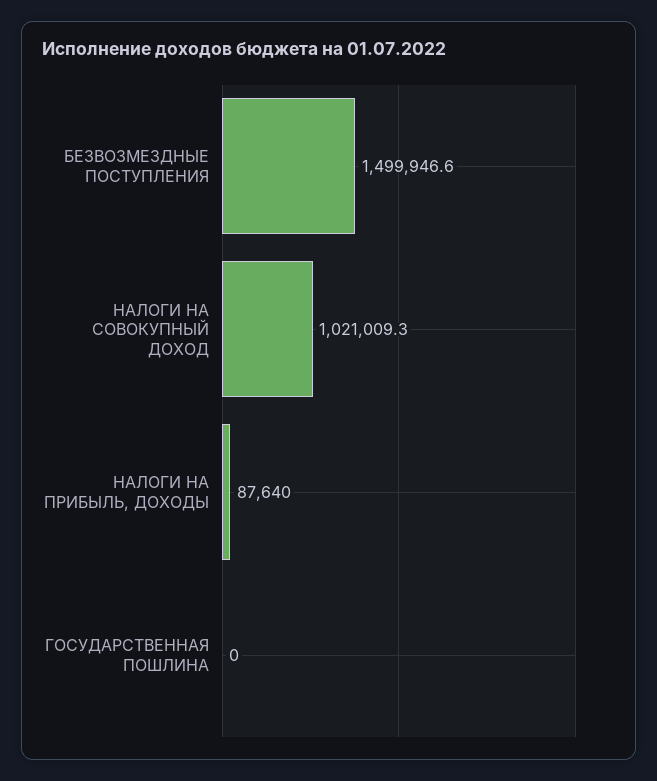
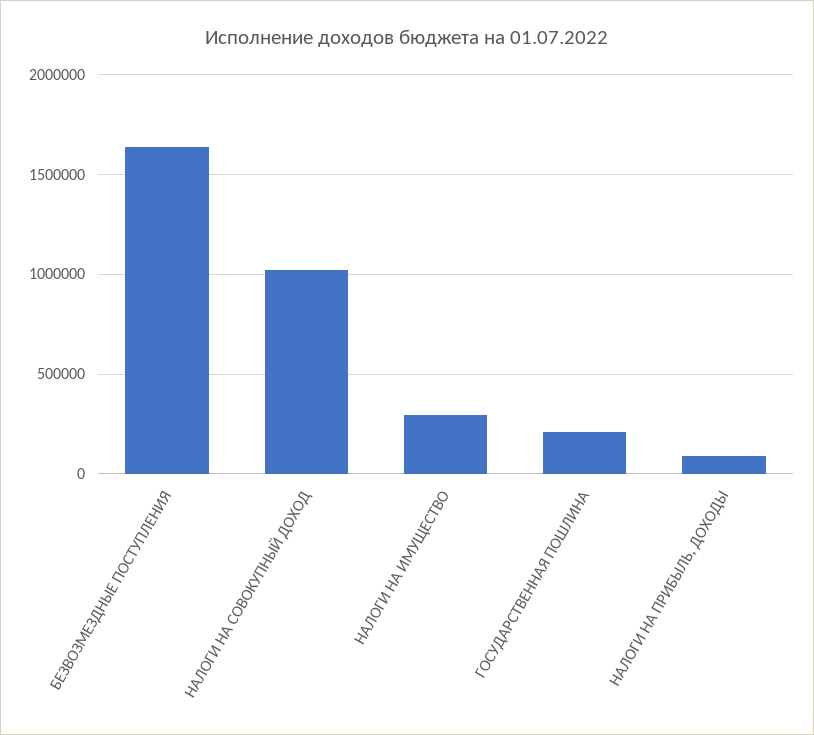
  {
-   "БЕЗВОЗМЕЗДНЫЕ ПОСТУПЛЕНИЯ": 1499946.6,
+   "БЕЗВОЗМЕЗДНЫЕ ПОСТУПЛЕНИЯ": 1650000,
    "НАЛОГИ НА СОВОКУПНЫЙ ДОХОД": 1021009.3,
    "НАЛОГИ НА ПРИБЫЛЬ, ДОХОДЫ": 87640,
-   "ГОСУДАРСТВЕННАЯ ПОШЛИНА": 0
+   "ГОСУДАРСТВЕННАЯ ПОШЛИНА": 200000,
+   "НАЛОГИ НА ИМУЩЕСТВО": 300000
  }

